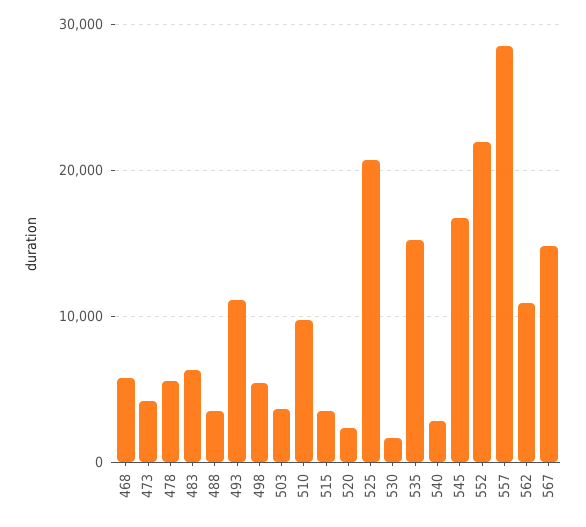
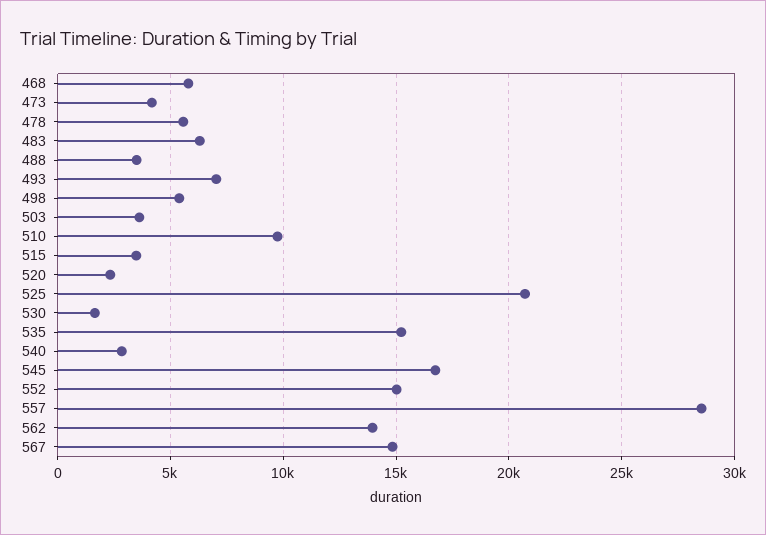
  {
    "468": 6000,
    "473": 4000,
    "478": 5500,
    "483": 6500,
    "488": 3500,
-   "493": 11000,
+   "493": 7000,
    "498": 5500,
    "503": 3500,
    "510": 9500,
    "515": 3500,
    "520": 2500,
    "525": 20500,
    "530": 1500,
    "535": 15000,
    "540": 3000,
    "545": 16500,
-   "552": 22000,
+   "552": 15000,
    "557": 28500,
-   "562": 11000,
+   "562": 14000,
    "567": 15000
  }

